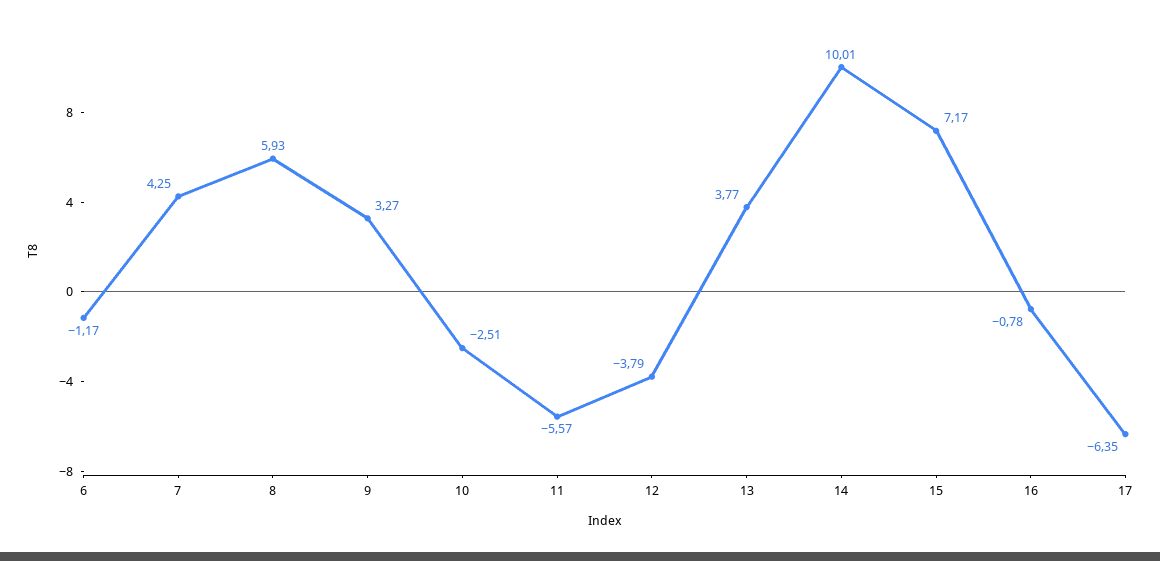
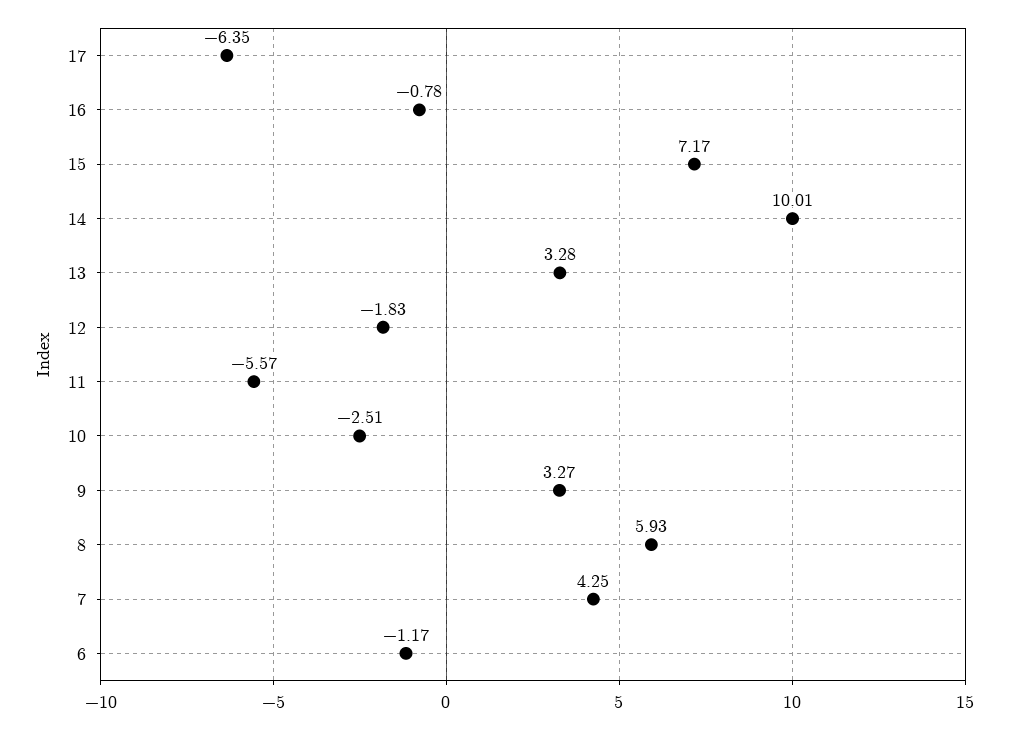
  {
    "6": -1.17,
    "7": 4.25,
    "8": 5.93,
    "9": 3.27,
    "10": -2.51,
    "11": -5.57,
-   "12": -3.79,
+   "12": -1.83,
-   "13": 3.77,
+   "13": 3.28,
    "14": 10.01,
    "15": 7.17,
    "16": -0.78,
    "17": -6.35
  }

